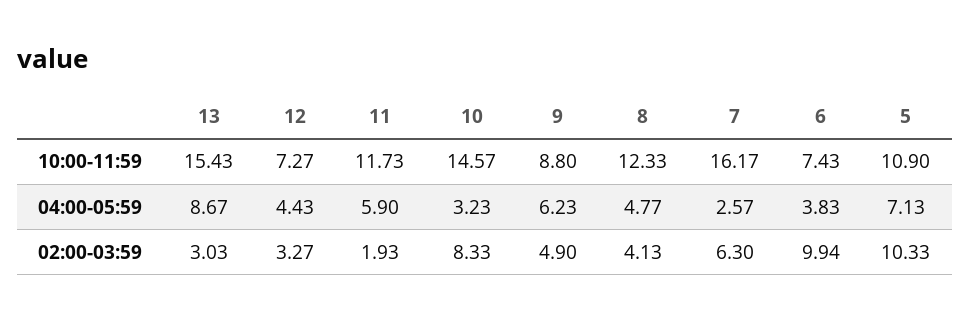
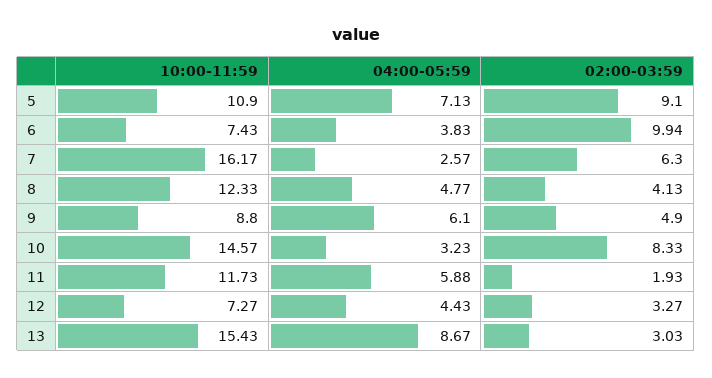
  {
    "13": {
      "10:00-11:59": 15.43,
      "04:00-05:59": 8.67,
      "02:00-03:59": 3.03
    },
    "12": {
      "10:00-11:59": 7.27,
      "04:00-05:59": 4.43,
      "02:00-03:59": 3.27
    },
    "11": {
      "10:00-11:59": 11.73,
-     "04:00-05:59": 5.9,
+     "04:00-05:59": 5.88,
      "02:00-03:59": 1.93
    },
    "10": {
      "10:00-11:59": 14.57,
      "04:00-05:59": 3.23,
      "02:00-03:59": 8.33
    },
    "9": {
      "10:00-11:59": 8.8,
-     "04:00-05:59": 6.23,
+     "04:00-05:59": 6.1,
      "02:00-03:59": 4.9
    },
    "8": {
      "10:00-11:59": 12.33,
      "04:00-05:59": 4.77,
      "02:00-03:59": 4.13
    },
    "7": {
      "10:00-11:59": 16.17,
      "04:00-05:59": 2.57,
      "02:00-03:59": 6.3
    },
    "6": {
      "10:00-11:59": 7.43,
      "04:00-05:59": 3.83,
      "02:00-03:59": 9.94
    },
    "5": {
      "10:00-11:59": 10.9,
      "04:00-05:59": 7.13,
-     "02:00-03:59": 10.33
+     "02:00-03:59": 9.1
    }
  }

